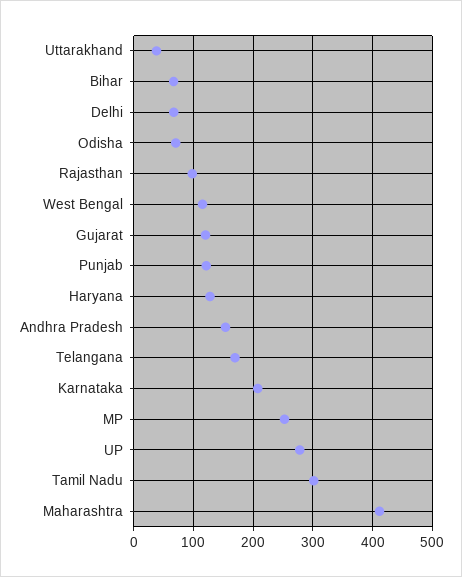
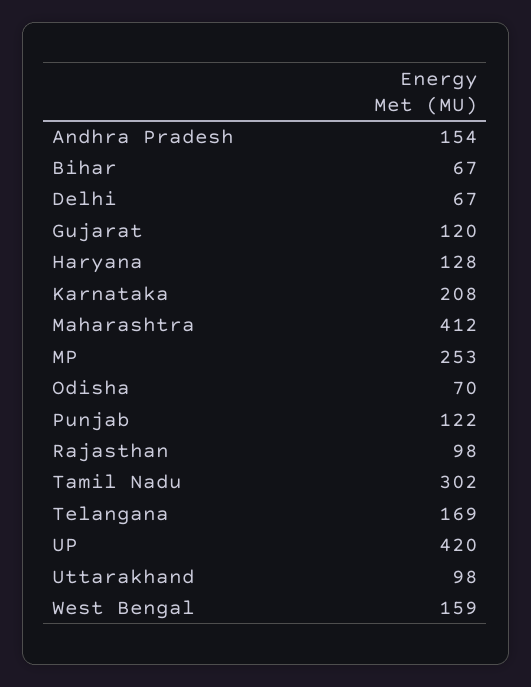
  {
-   "Uttarakhand": 40,
+   "Uttarakhand": 98,
    "Bihar": 67,
    "Delhi": 67,
    "Odisha": 70,
    "Rajasthan": 98,
-   "West Bengal": 120,
+   "West Bengal": 159,
    "Gujarat": 120,
    "Punjab": 122,
    "Haryana": 128,
    "Andhra Pradesh": 154,
    "Telangana": 169,
    "Karnataka": 208,
    "MP": 253,
-   "UP": 280,
+   "UP": 420,
    "Tamil Nadu": 302,
    "Maharashtra": 412
  }

